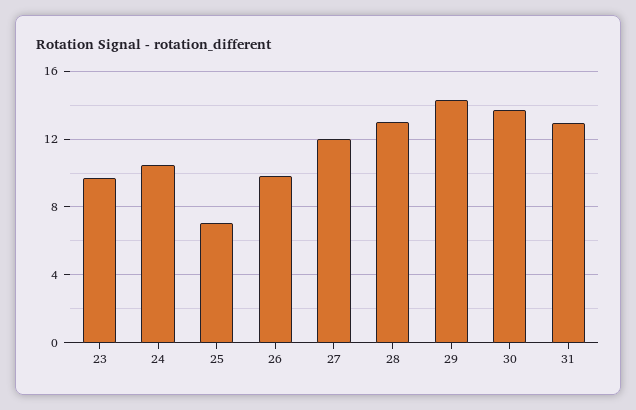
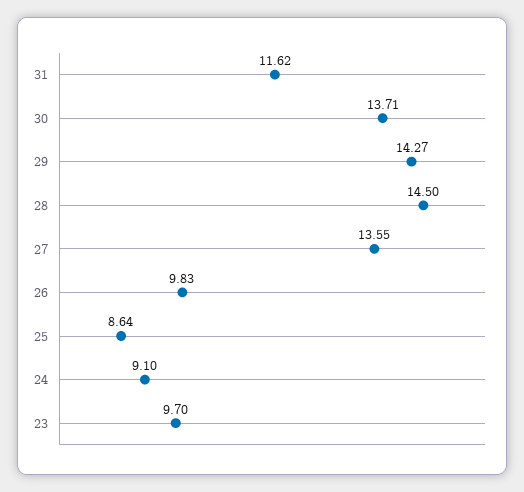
  {
    "23": 9.7,
-   "24": 10.5,
+   "24": 9.1,
-   "25": 7,
+   "25": 8.64,
    "26": 9.83,
-   "27": 12,
+   "27": 13.55,
-   "28": 13,
+   "28": 14.5,
    "29": 14.27,
    "30": 13.71,
-   "31": 13
+   "31": 11.62
  }

